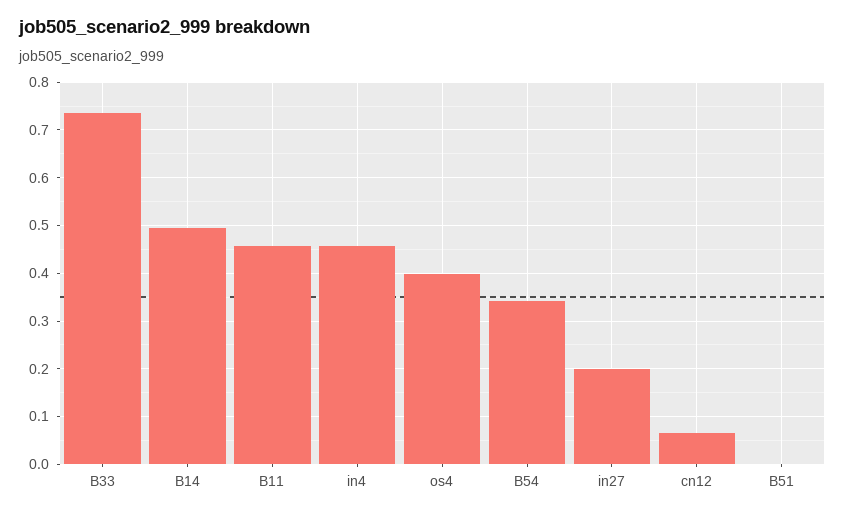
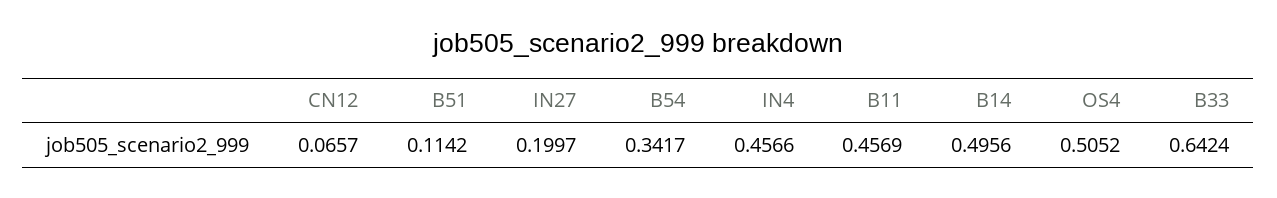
  {
-   "B33": 0.74,
+   "B33": 0.6424,
    "B14": 0.4956,
    "B11": 0.4569,
    "in4": 0.4566,
-   "os4": 0.4,
+   "os4": 0.5052,
    "B54": 0.3417,
    "in27": 0.1997,
    "cn12": 0.0657,
-   "B51": 0
+   "B51": 0.1142
  }

